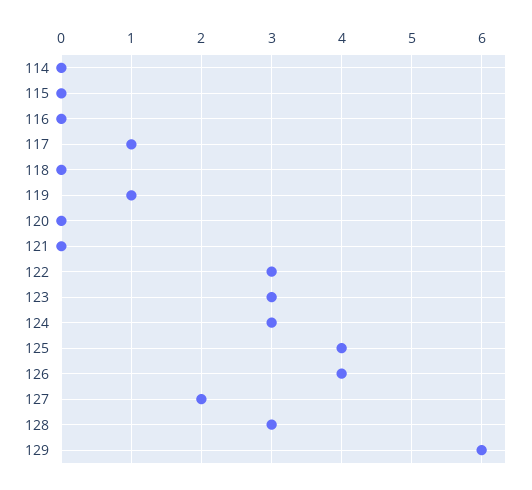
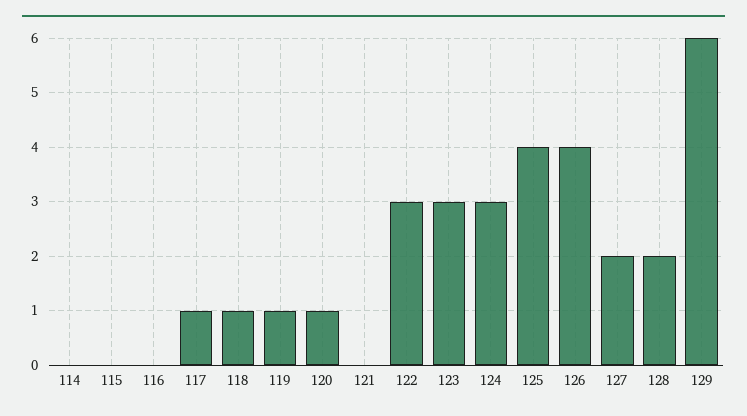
  {
    "114": 0,
    "115": 0,
    "116": 0,
    "117": 1,
-   "118": 0,
+   "118": 1,
    "119": 1,
-   "120": 0,
+   "120": 1,
    "121": 0,
    "122": 3,
    "123": 3,
    "124": 3,
    "125": 4,
    "126": 4,
    "127": 2,
-   "128": 3,
+   "128": 2,
    "129": 6
  }

